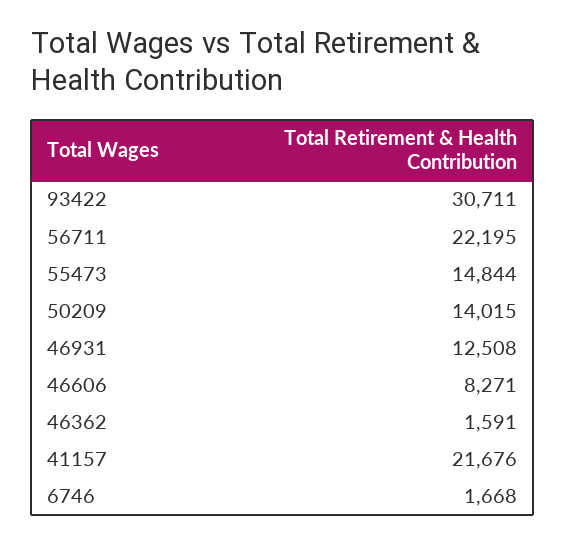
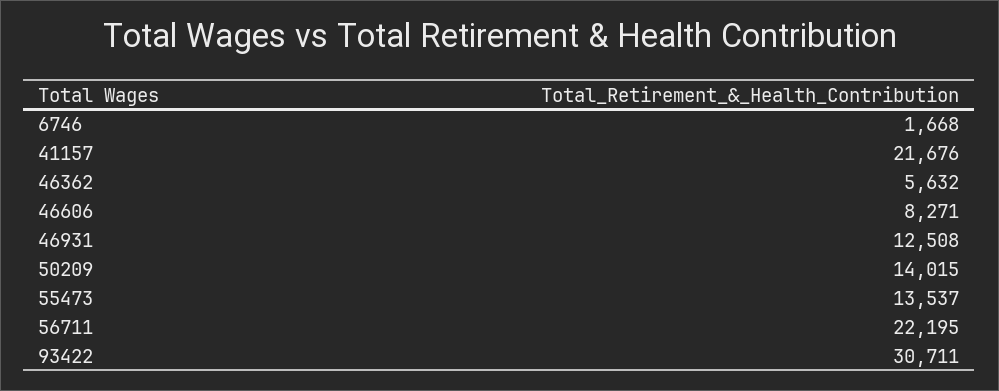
  {
    "93422": 30711,
    "56711": 22195,
-   "55473": 14844,
+   "55473": 13537,
    "50209": 14015,
    "46931": 12508,
    "46606": 8271,
-   "46362": 1591,
+   "46362": 5632,
    "41157": 21676,
    "6746": 1668
  }

